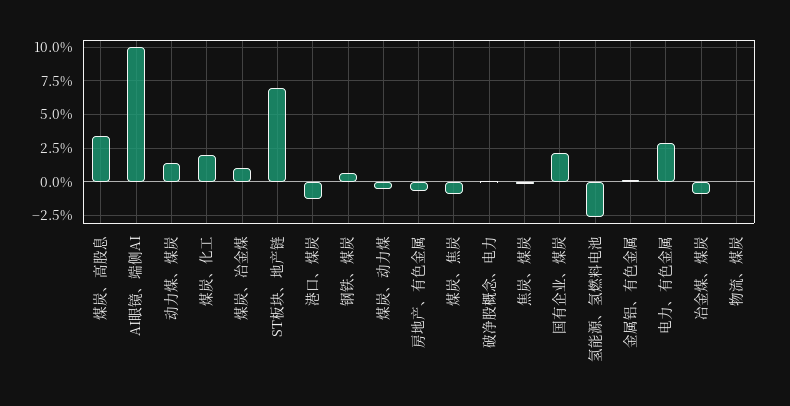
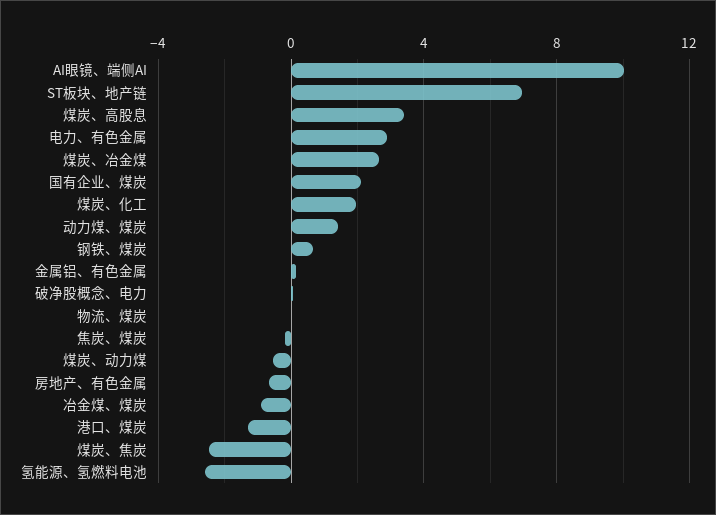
  {
    "煤炭、高股息": 3.5,
    "AI眼镜、端侧AI": 10,
    "动力煤、煤炭": 1.5,
    "煤炭、化工": 2,
-   "煤炭、冶金煤": 1,
+   "煤炭、冶金煤": 2.5,
    "ST板块、地产链": 7,
    "港口、煤炭": -1.5,
    "钢铁、煤炭": 0.5,
    "煤炭、动力煤": -0.5,
    "房地产、有色金属": -0.5,
-   "煤炭、焦炭": -1,
+   "煤炭、焦炭": -2.5,
    "破净股概念、电力": 0,
    "焦炭、煤炭": 0,
    "国有企业、煤炭": 2,
    "氢能源、氢燃料电池": -2.5,
    "金属铝、有色金属": 0,
    "电力、有色金属": 3,
    "冶金煤、煤炭": -1,
    "物流、煤炭": 0
  }

